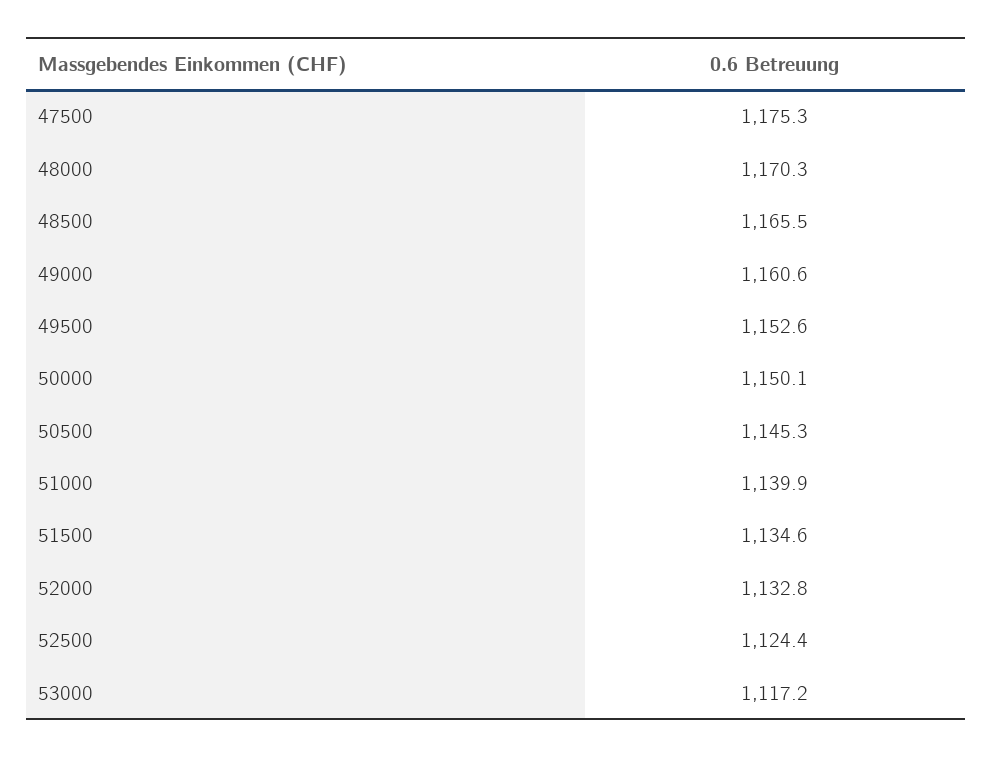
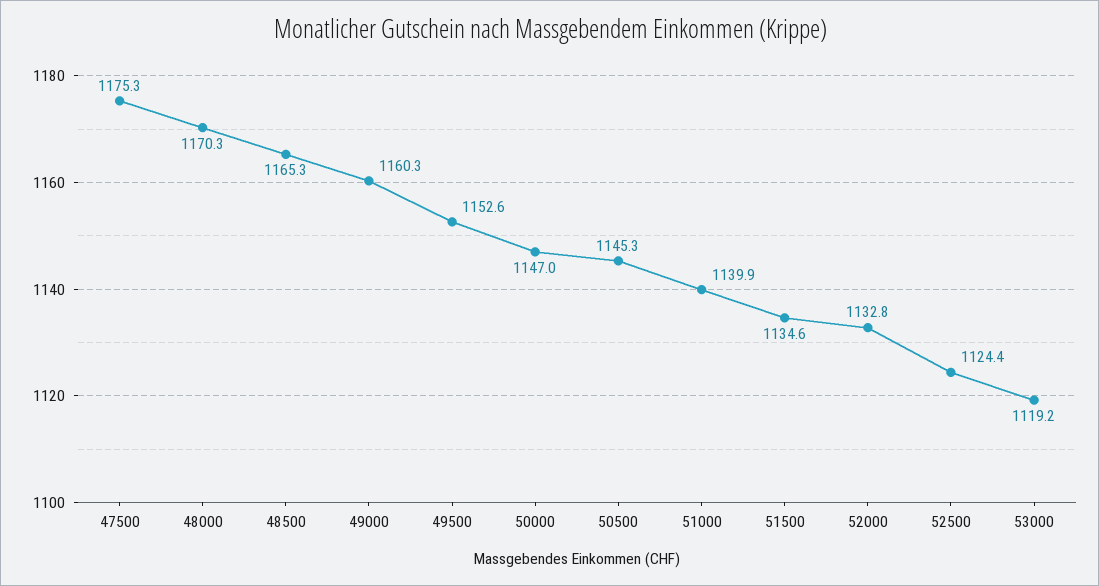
  {
    "47500": 1175.3,
    "48000": 1170.3,
-   "48500": 1165.5,
+   "48500": 1165.3,
-   "49000": 1160.6,
+   "49000": 1160.3,
    "49500": 1152.6,
-   "50000": 1150.1,
+   "50000": 1147,
    "50500": 1145.3,
    "51000": 1139.9,
    "51500": 1134.6,
    "52000": 1132.8,
    "52500": 1124.4,
-   "53000": 1117.2
+   "53000": 1119.2
  }

